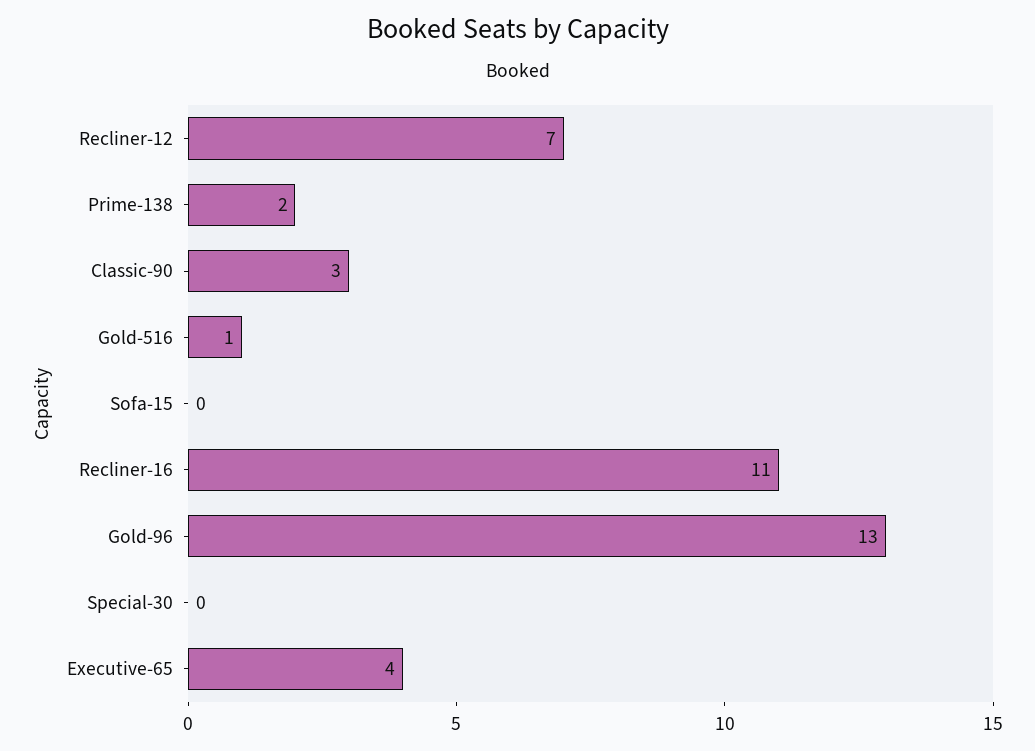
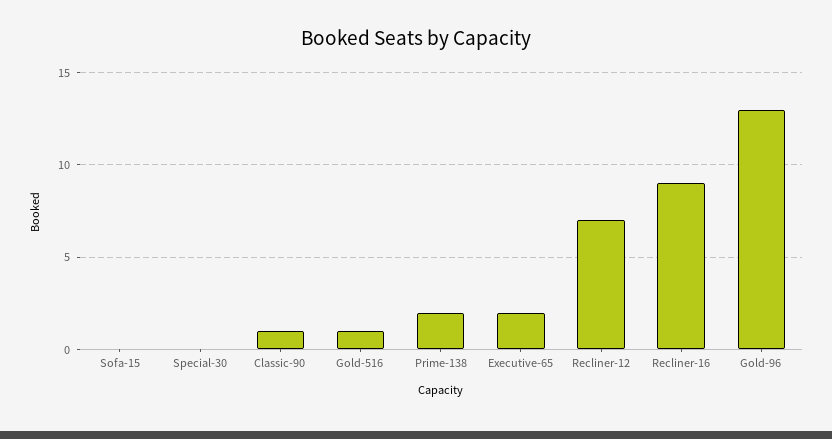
  {
    "Recliner-12": 7,
    "Prime-138": 2,
-   "Classic-90": 3,
+   "Classic-90": 1,
    "Gold-516": 1,
    "Sofa-15": 0,
-   "Recliner-16": 11,
+   "Recliner-16": 9,
    "Gold-96": 13,
    "Special-30": 0,
-   "Executive-65": 4
+   "Executive-65": 2
  }

